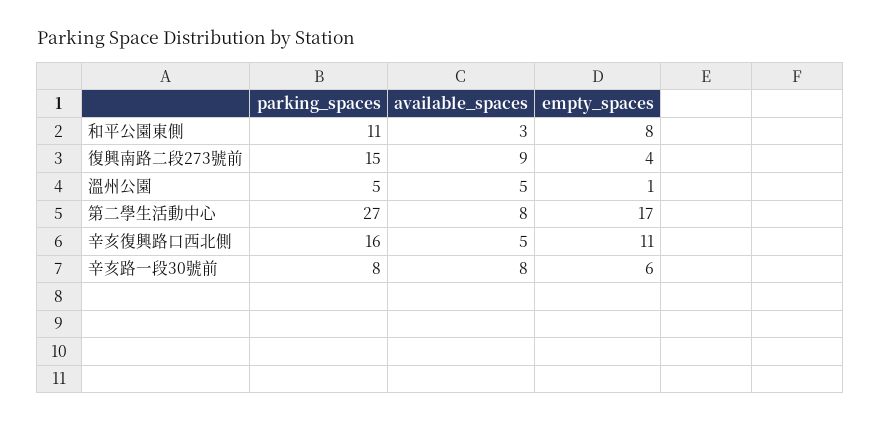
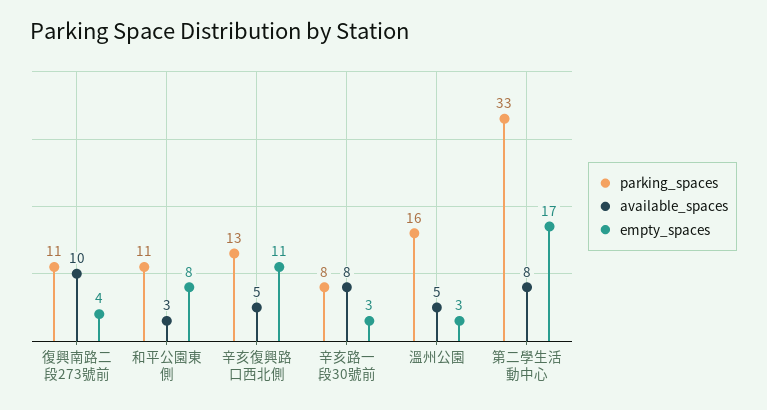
  {
    "parking_spaces": {
      "和平公園東側": 11,
-     "復興南路二段273號前": 15,
+     "復興南路二段273號前": 11,
-     "溫州公園": 5,
+     "溫州公園": 16,
-     "第二學生活動中心": 27,
+     "第二學生活動中心": 33,
-     "辛亥復興路口西北側": 16,
+     "辛亥復興路口西北側": 13,
      "辛亥路一段30號前": 8
    },
    "available_spaces": {
      "和平公園東側": 3,
-     "復興南路二段273號前": 9,
+     "復興南路二段273號前": 10,
      "溫州公園": 5,
      "第二學生活動中心": 8,
      "辛亥復興路口西北側": 5,
      "辛亥路一段30號前": 8
    },
    "empty_spaces": {
      "和平公園東側": 8,
      "復興南路二段273號前": 4,
-     "溫州公園": 1,
+     "溫州公園": 3,
      "第二學生活動中心": 17,
      "辛亥復興路口西北側": 11,
-     "辛亥路一段30號前": 6
+     "辛亥路一段30號前": 3
    }
  }

